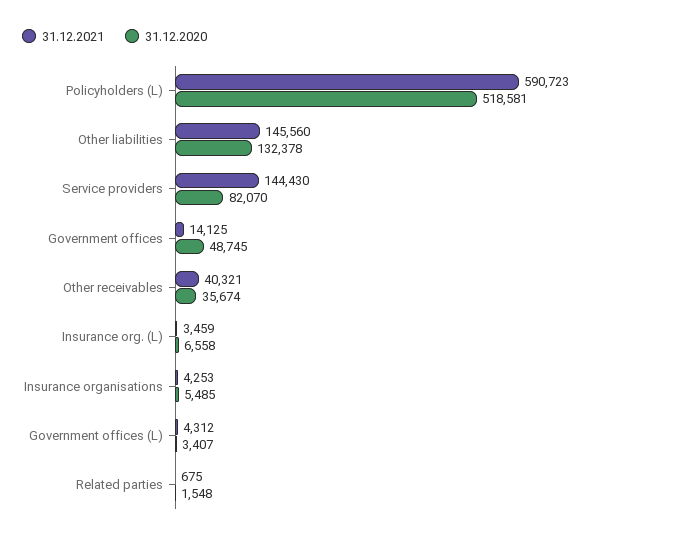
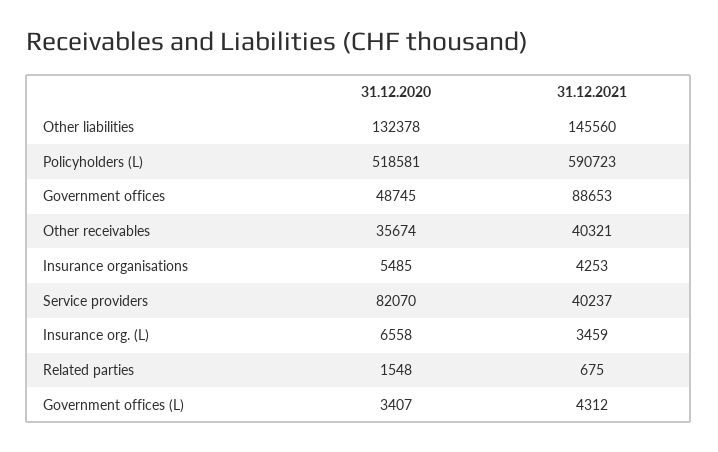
  {
    "31.12.2021": {
      "Policyholders (L)": 590723,
      "Other liabilities": 145560,
-     "Service providers": 144430,
+     "Service providers": 40237,
-     "Government offices": 14125,
+     "Government offices": 88653,
      "Other receivables": 40321,
      "Insurance org. (L)": 3459,
      "Insurance organisations": 4253,
      "Government offices (L)": 4312,
      "Related parties": 675
    },
    "31.12.2020": {
      "Policyholders (L)": 518581,
      "Other liabilities": 132378,
      "Service providers": 82070,
      "Government offices": 48745,
      "Other receivables": 35674,
      "Insurance org. (L)": 6558,
      "Insurance organisations": 5485,
      "Government offices (L)": 3407,
      "Related parties": 1548
    }
  }

